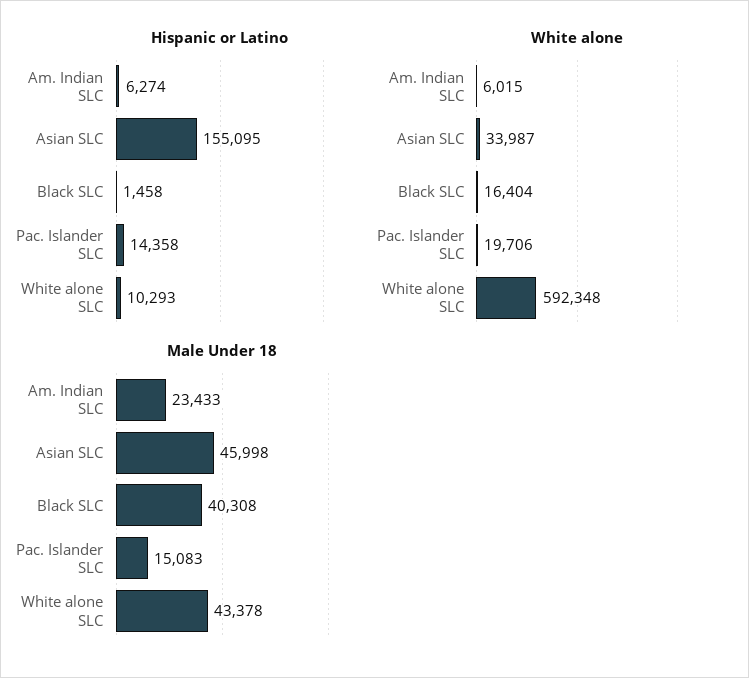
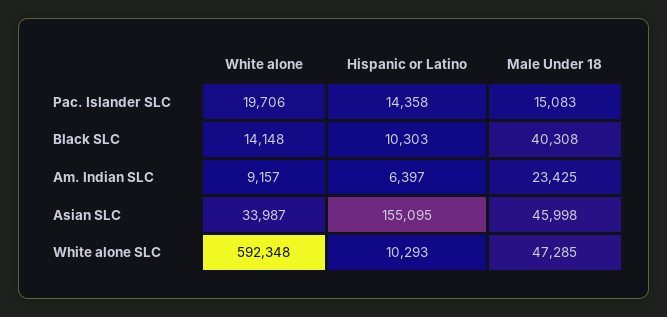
  {
    "Hispanic or Latino": {
-     "Am. Indian SLC": 6274,
+     "Am. Indian SLC": 6397,
      "Asian SLC": 155095,
-     "Black SLC": 1458,
+     "Black SLC": 10303,
      "Pac. Islander SLC": 14358,
      "White alone SLC": 10293
    },
    "White alone": {
-     "Am. Indian SLC": 6015,
+     "Am. Indian SLC": 9157,
      "Asian SLC": 33987,
-     "Black SLC": 16404,
+     "Black SLC": 14148,
      "Pac. Islander SLC": 19706,
      "White alone SLC": 592348
    },
    "Male Under 18": {
-     "Am. Indian SLC": 23433,
+     "Am. Indian SLC": 23425,
      "Asian SLC": 45998,
      "Black SLC": 40308,
      "Pac. Islander SLC": 15083,
-     "White alone SLC": 43378
+     "White alone SLC": 47285
    }
  }

